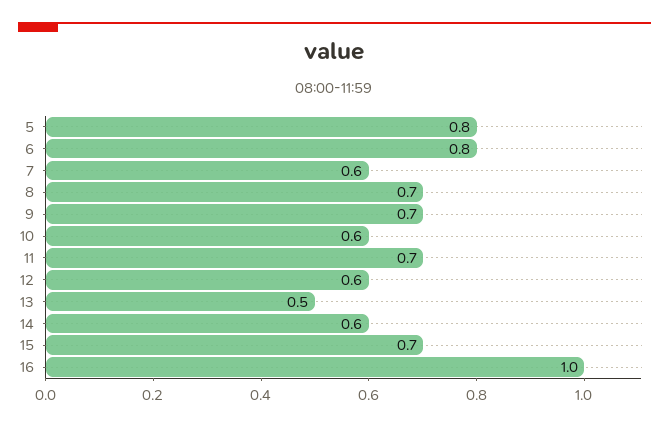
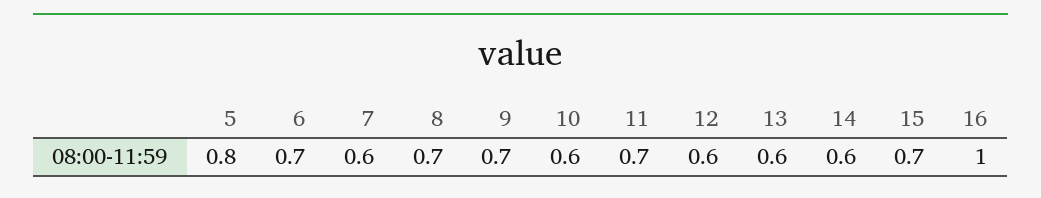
  {
    "5": 0.8,
-   "6": 0.8,
+   "6": 0.7,
    "7": 0.6,
    "8": 0.7,
    "9": 0.7,
    "10": 0.6,
    "11": 0.7,
    "12": 0.6,
-   "13": 0.5,
+   "13": 0.6,
    "14": 0.6,
    "15": 0.7,
    "16": 1
  }

